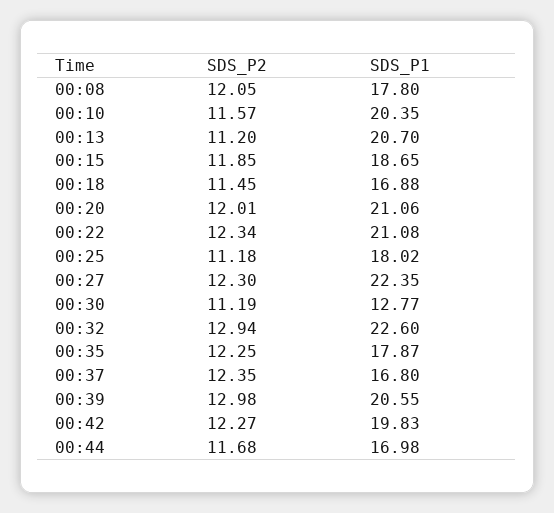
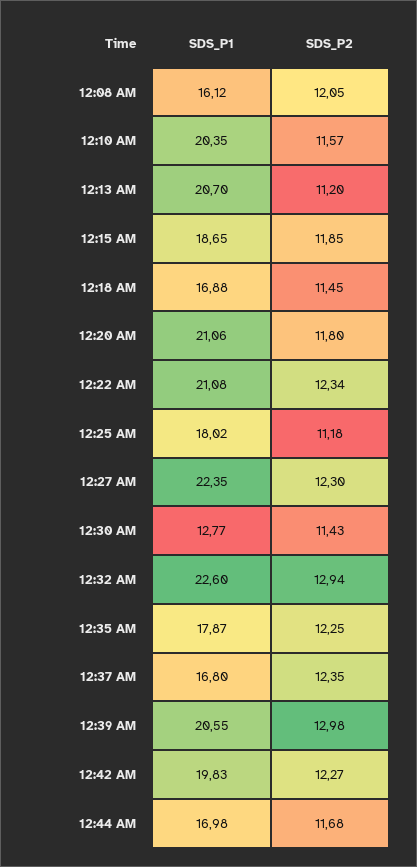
  {
    "SDS_P2": {
      "00:08": 12.05,
      "00:10": 11.57,
      "00:13": 11.2,
      "00:15": 11.85,
      "00:18": 11.45,
-     "00:20": 12.01,
+     "00:20": 11.8,
      "00:22": 12.34,
      "00:25": 11.18,
      "00:27": 12.3,
-     "00:30": 11.19,
+     "00:30": 11.43,
      "00:32": 12.94,
      "00:35": 12.25,
      "00:37": 12.35,
      "00:39": 12.98,
      "00:42": 12.27,
      "00:44": 11.68
    },
    "SDS_P1": {
-     "00:08": 17.8,
+     "00:08": 16.12,
      "00:10": 20.35,
      "00:13": 20.7,
      "00:15": 18.65,
      "00:18": 16.88,
      "00:20": 21.06,
      "00:22": 21.08,
      "00:25": 18.02,
      "00:27": 22.35,
      "00:30": 12.77,
      "00:32": 22.6,
      "00:35": 17.87,
      "00:37": 16.8,
      "00:39": 20.55,
      "00:42": 19.83,
      "00:44": 16.98
    }
  }

